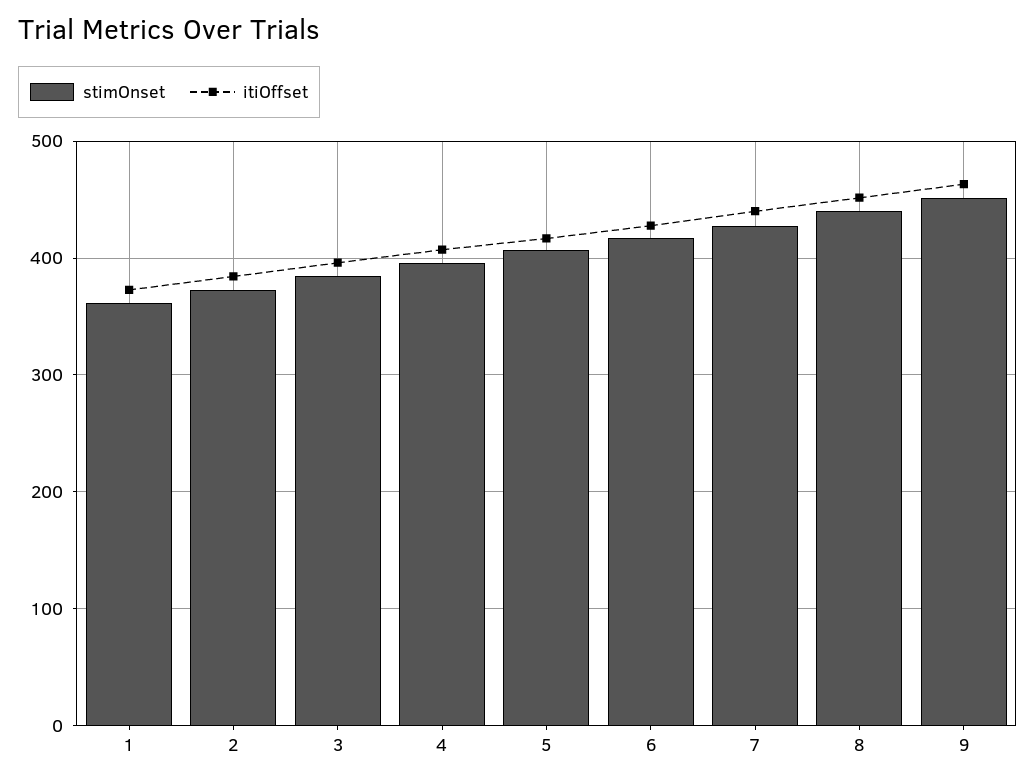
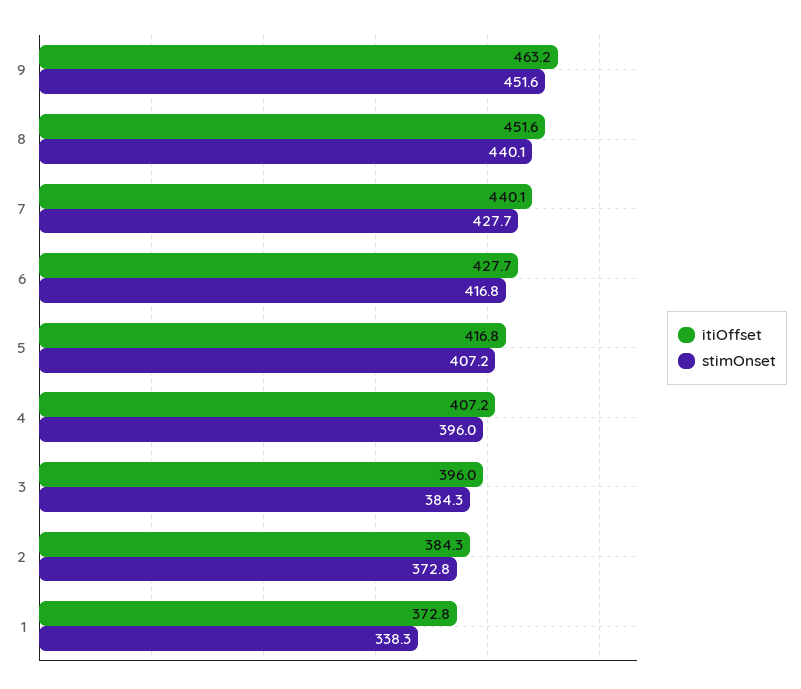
  {
    "stimOnset": {
-     "1": 360,
+     "1": 338.3,
      "2": 372.8,
      "3": 384.3,
      "4": 396,
      "5": 407.2,
      "6": 416.8,
      "7": 427.7,
      "8": 440.1,
      "9": 451.6
    },
    "itiOffset": {
      "1": 372.8,
      "2": 384.3,
      "3": 396,
      "4": 407.2,
      "5": 416.8,
      "6": 427.7,
      "7": 440.1,
      "8": 451.6,
      "9": 463.2
    }
  }

